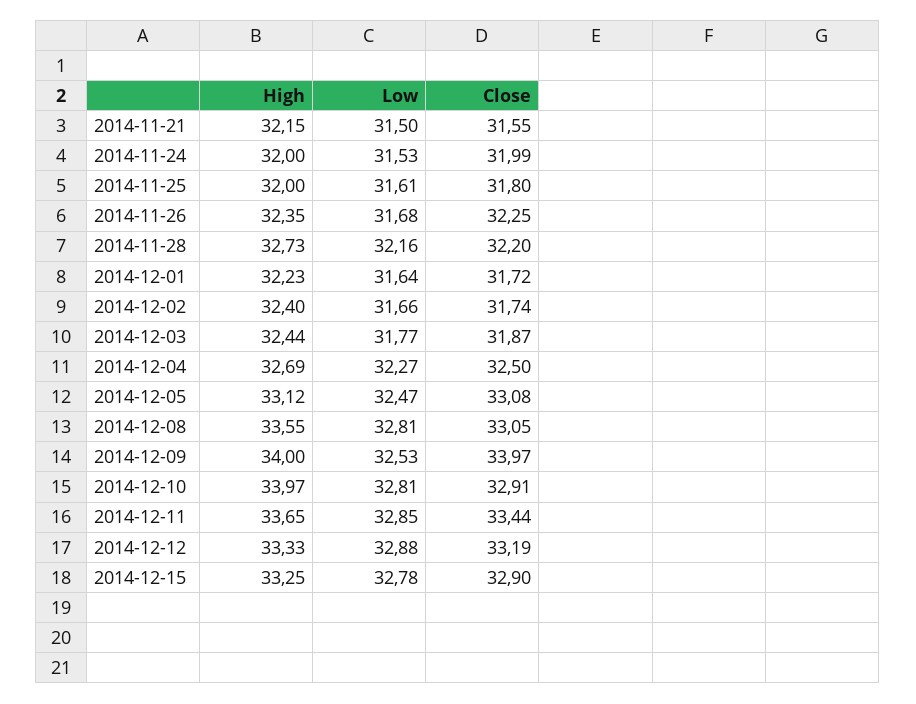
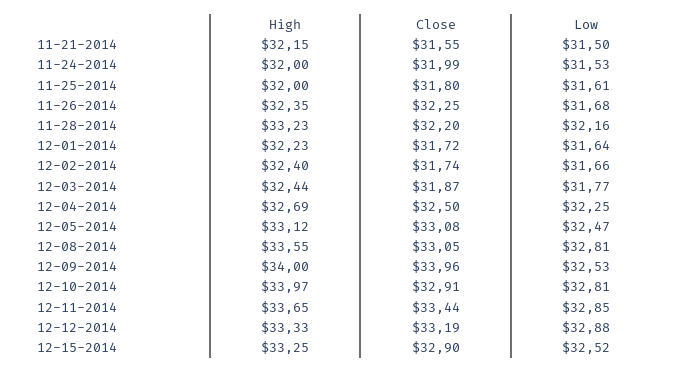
  {
    "High": {
      "2014-11-21": 32.15,
      "2014-11-24": 32,
      "2014-11-25": 32,
      "2014-11-26": 32.35,
-     "2014-11-28": 32.73,
+     "2014-11-28": 33.23,
      "2014-12-01": 32.23,
      "2014-12-02": 32.4,
      "2014-12-03": 32.44,
      "2014-12-04": 32.69,
      "2014-12-05": 33.12,
      "2014-12-08": 33.55,
      "2014-12-09": 34,
      "2014-12-10": 33.97,
      "2014-12-11": 33.65,
      "2014-12-12": 33.33,
      "2014-12-15": 33.25
    },
    "Low": {
      "2014-11-21": 31.5,
      "2014-11-24": 31.53,
      "2014-11-25": 31.61,
      "2014-11-26": 31.68,
      "2014-11-28": 32.16,
      "2014-12-01": 31.64,
      "2014-12-02": 31.66,
      "2014-12-03": 31.77,
-     "2014-12-04": 32.27,
+     "2014-12-04": 32.25,
      "2014-12-05": 32.47,
      "2014-12-08": 32.81,
      "2014-12-09": 32.53,
      "2014-12-10": 32.81,
      "2014-12-11": 32.85,
      "2014-12-12": 32.88,
-     "2014-12-15": 32.78
+     "2014-12-15": 32.52
    },
    "Close": {
      "2014-11-21": 31.55,
      "2014-11-24": 31.99,
      "2014-11-25": 31.8,
      "2014-11-26": 32.25,
      "2014-11-28": 32.2,
      "2014-12-01": 31.72,
      "2014-12-02": 31.74,
      "2014-12-03": 31.87,
      "2014-12-04": 32.5,
      "2014-12-05": 33.08,
      "2014-12-08": 33.05,
-     "2014-12-09": 33.97,
+     "2014-12-09": 33.96,
      "2014-12-10": 32.91,
      "2014-12-11": 33.44,
      "2014-12-12": 33.19,
      "2014-12-15": 32.9
    }
  }

